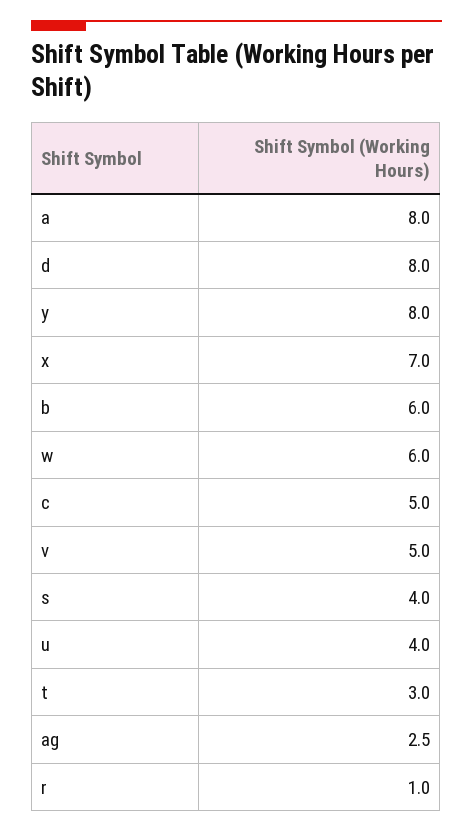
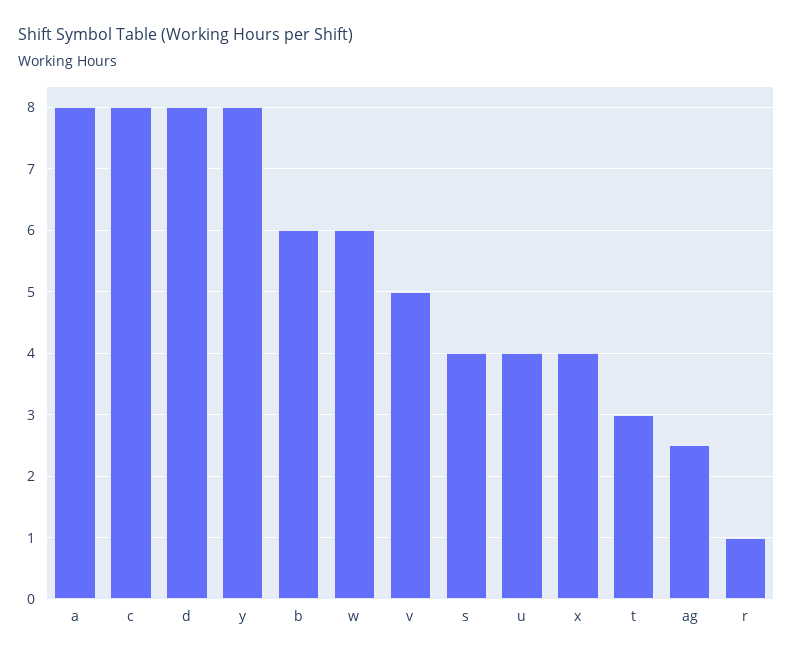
  {
    "a": 8,
    "d": 8,
    "y": 8,
-   "x": 7,
+   "x": 4,
    "b": 6,
    "w": 6,
-   "c": 5,
+   "c": 8,
    "v": 5,
    "s": 4,
    "u": 4,
    "t": 3,
    "ag": 2.5,
    "r": 1
  }

